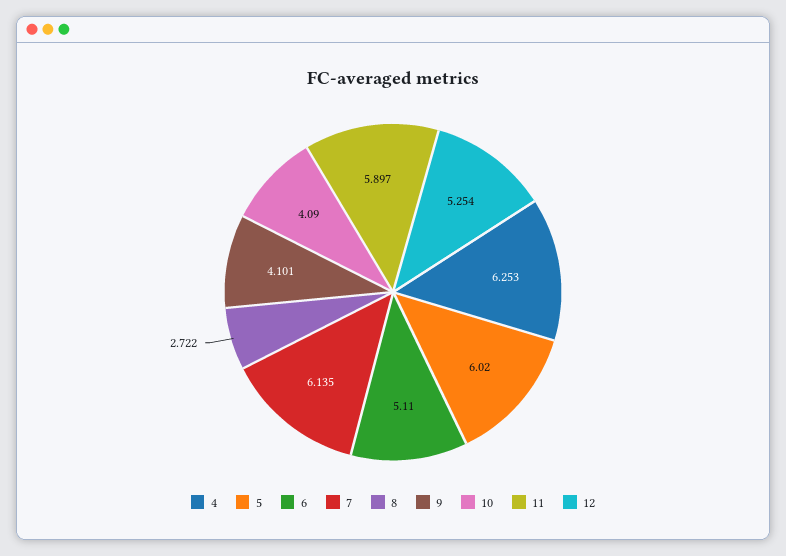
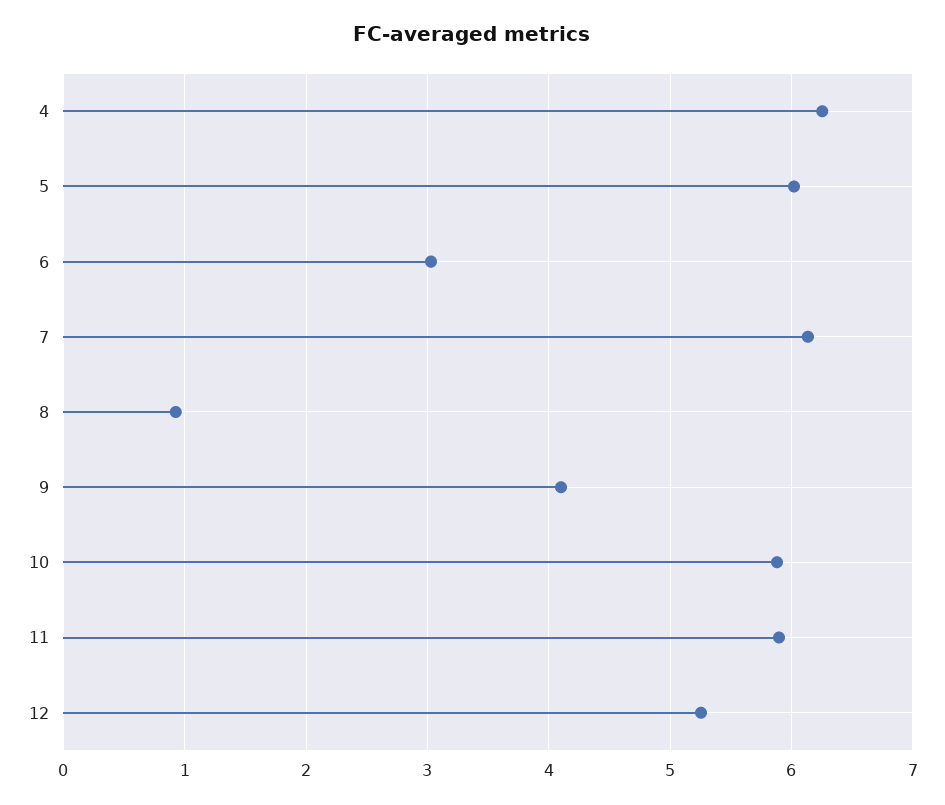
  {
    "4": 6.253,
    "5": 6.02,
-   "6": 5.11,
+   "6": 3,
    "7": 6.135,
-   "8": 2.722,
+   "8": 0.9,
    "9": 4.101,
-   "10": 4.09,
+   "10": 5.9,
    "11": 5.897,
    "12": 5.254
  }

